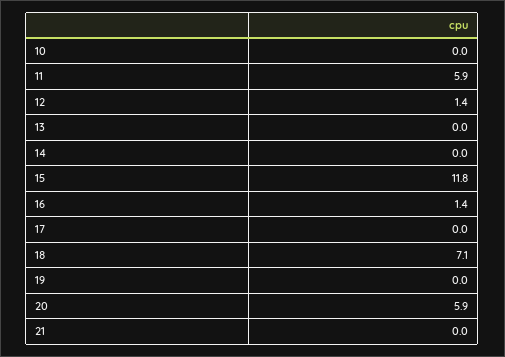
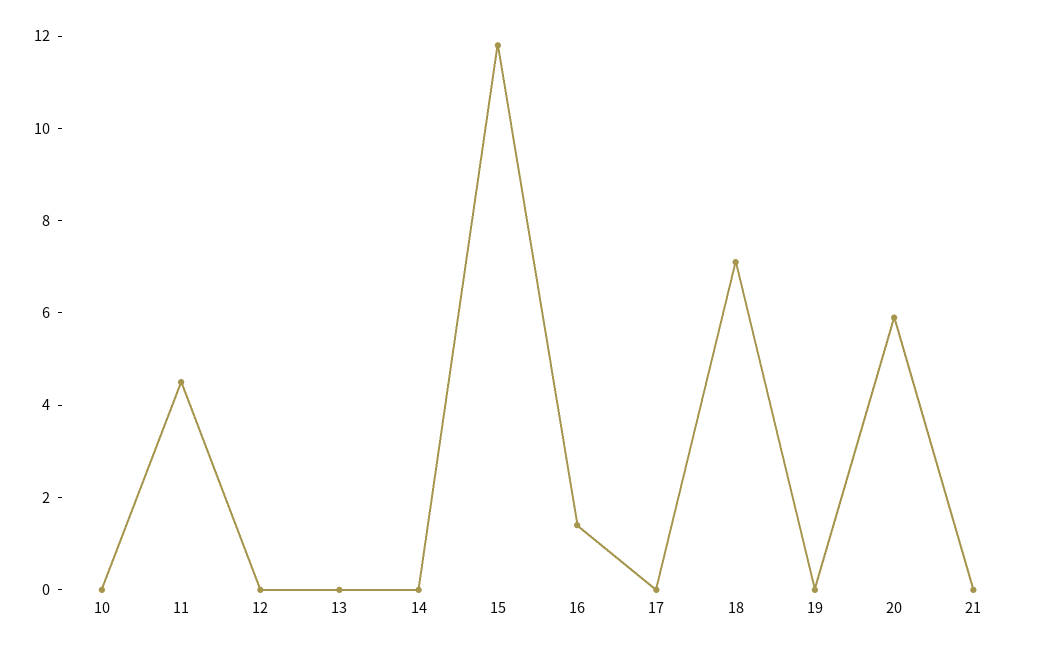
  {
    "10": 0,
-   "11": 5.9,
+   "11": 4.5,
-   "12": 1.4,
+   "12": 0,
    "13": 0,
    "14": 0,
    "15": 11.8,
    "16": 1.4,
    "17": 0,
    "18": 7.1,
    "19": 0,
    "20": 5.9,
    "21": 0
  }

